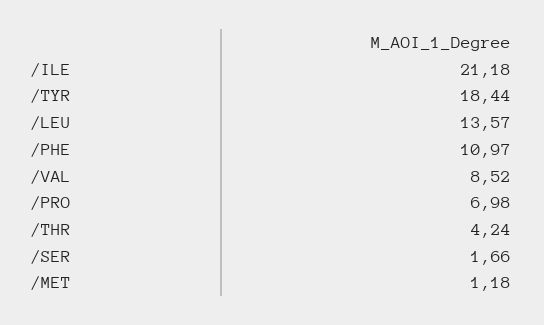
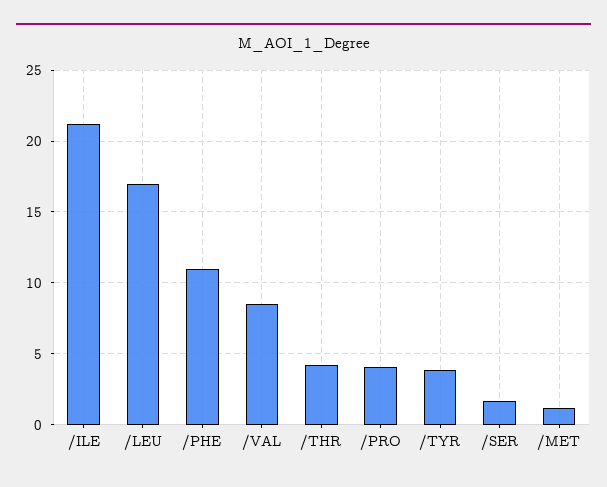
  {
    "/ILE": 21.18,
-   "/TYR": 18.44,
+   "/TYR": 4,
-   "/LEU": 13.57,
+   "/LEU": 17,
    "/PHE": 10.97,
    "/VAL": 8.52,
-   "/PRO": 6.98,
+   "/PRO": 4,
    "/THR": 4.24,
    "/SER": 1.66,
    "/MET": 1.18
  }

